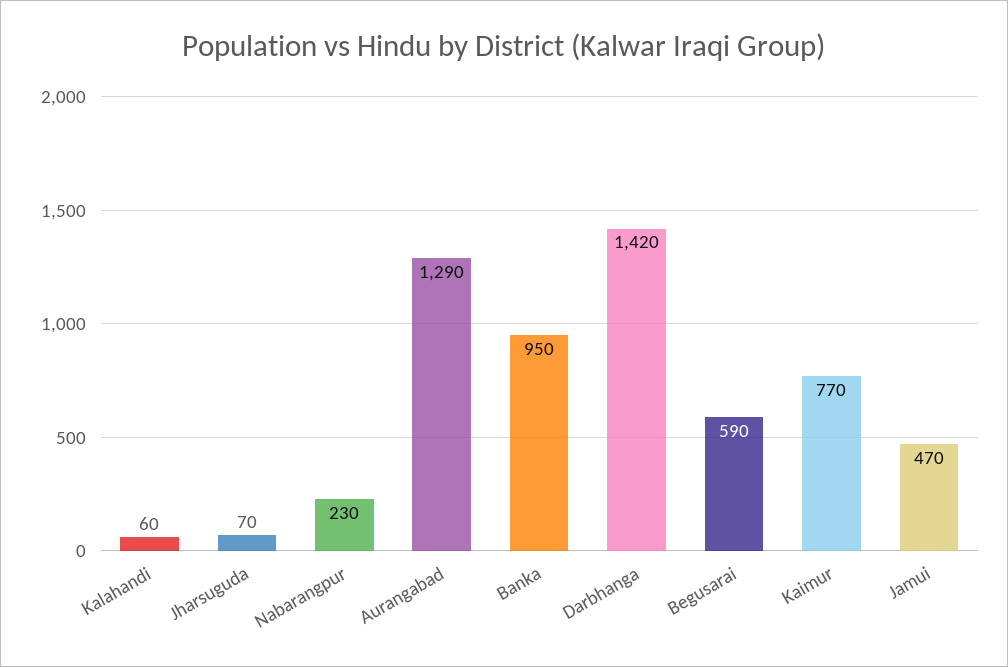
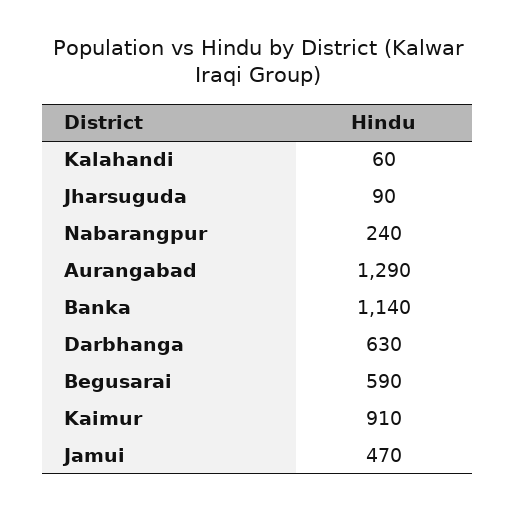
  {
    "Kalahandi": 60,
-   "Jharsuguda": 70,
+   "Jharsuguda": 90,
-   "Nabarangpur": 230,
+   "Nabarangpur": 240,
    "Aurangabad": 1290,
-   "Banka": 950,
+   "Banka": 1140,
-   "Darbhanga": 1420,
+   "Darbhanga": 630,
    "Begusarai": 590,
-   "Kaimur": 770,
+   "Kaimur": 910,
    "Jamui": 470
  }

